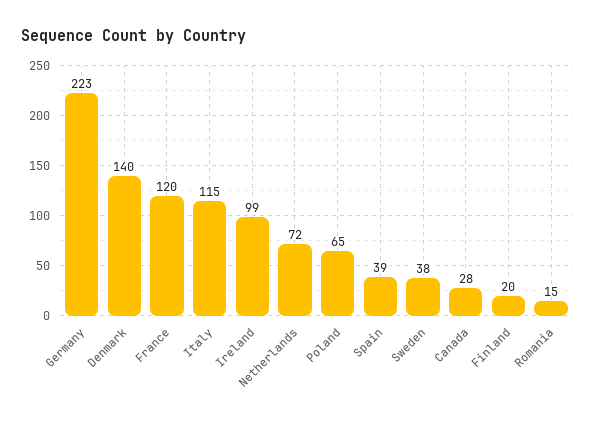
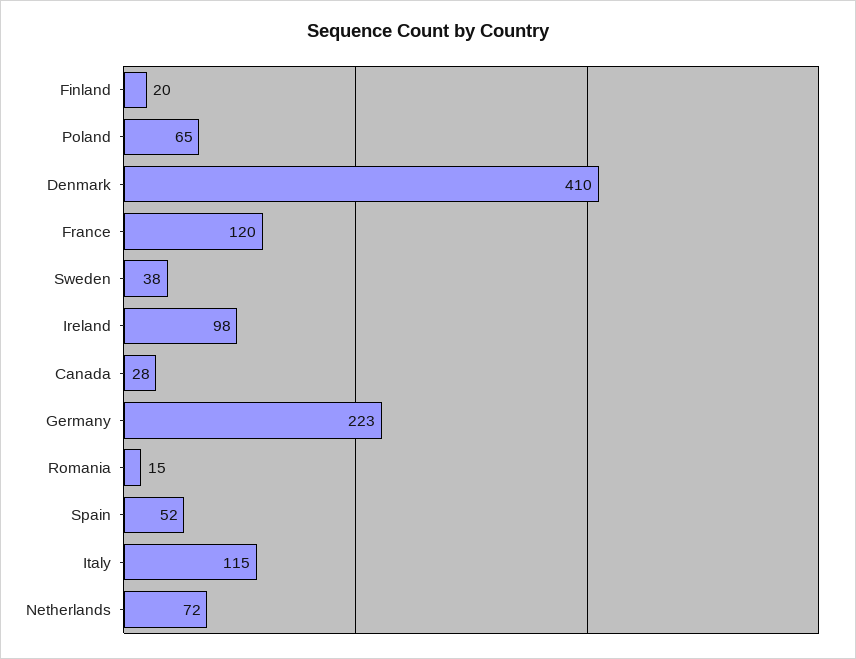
  {
    "Germany": 223,
-   "Denmark": 140,
+   "Denmark": 410,
    "France": 120,
    "Italy": 115,
-   "Ireland": 99,
+   "Ireland": 98,
    "Netherlands": 72,
    "Poland": 65,
-   "Spain": 39,
+   "Spain": 52,
    "Sweden": 38,
    "Canada": 28,
    "Finland": 20,
    "Romania": 15
  }

